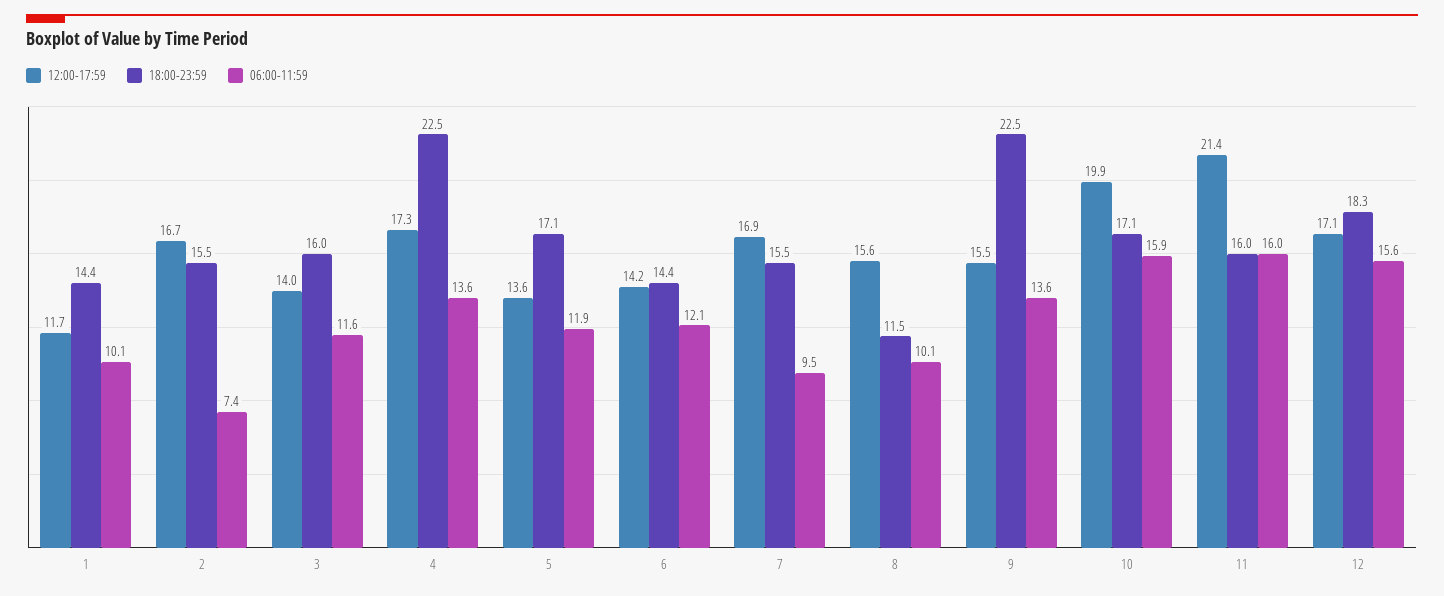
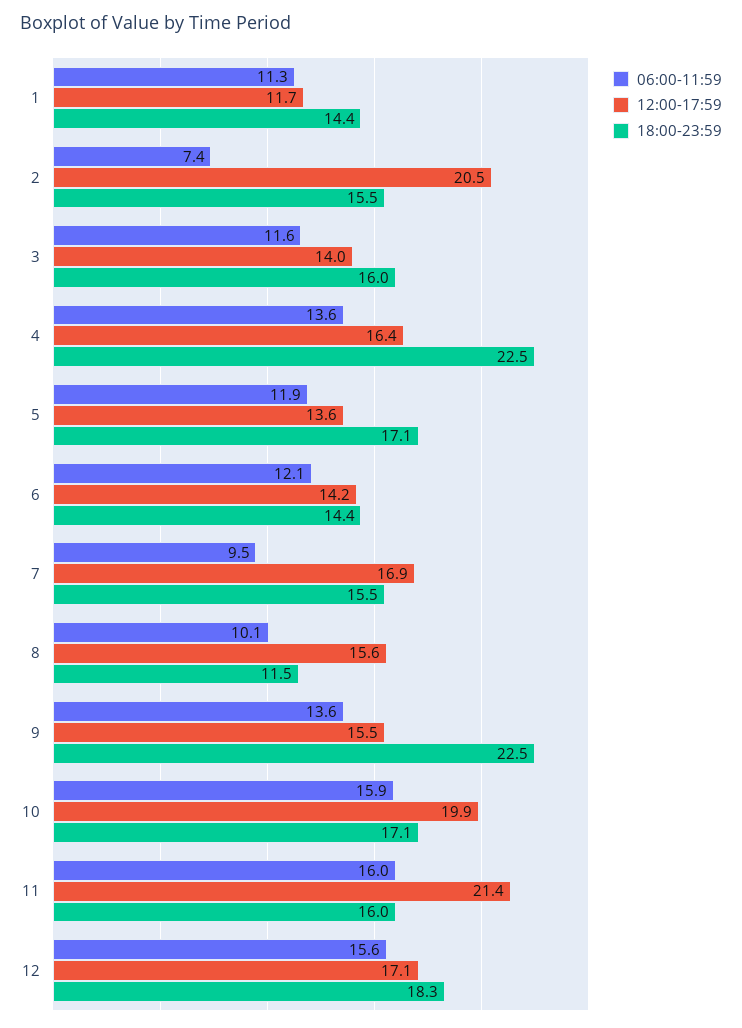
  {
    "12:00-17:59": {
      "1": 11.7,
-     "2": 16.7,
+     "2": 20.5,
      "3": 14,
-     "4": 17.3,
+     "4": 16.4,
      "5": 13.6,
      "6": 14.2,
      "7": 16.9,
      "8": 15.6,
      "9": 15.5,
      "10": 19.9,
      "11": 21.4,
      "12": 17.1
    },
    "18:00-23:59": {
      "1": 14.4,
      "2": 15.5,
      "3": 16,
      "4": 22.5,
      "5": 17.1,
      "6": 14.4,
      "7": 15.5,
      "8": 11.5,
      "9": 22.5,
      "10": 17.1,
      "11": 16,
      "12": 18.3
    },
    "06:00-11:59": {
-     "1": 10.1,
+     "1": 11.3,
      "2": 7.4,
      "3": 11.6,
      "4": 13.6,
      "5": 11.9,
      "6": 12.1,
      "7": 9.5,
      "8": 10.1,
      "9": 13.6,
      "10": 15.9,
      "11": 16,
      "12": 15.6
    }
  }

